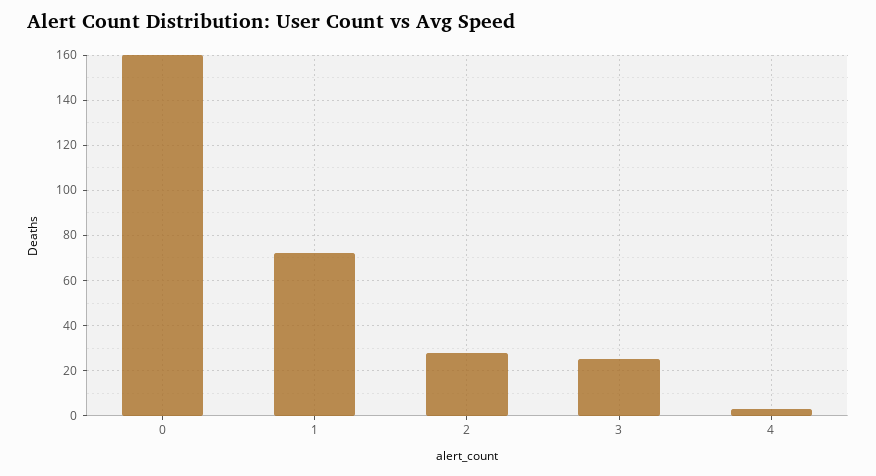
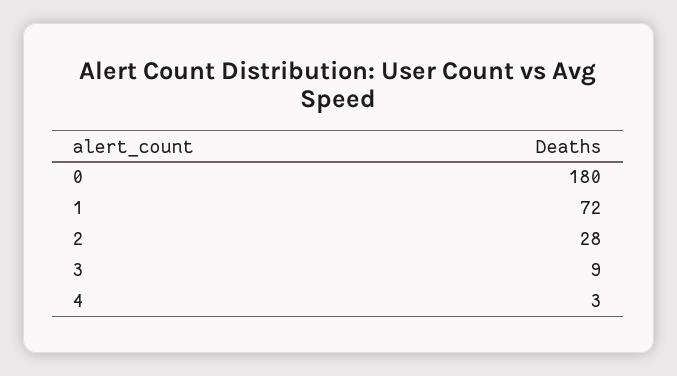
  {
-   "0": 160,
+   "0": 180,
    "1": 72,
    "2": 28,
-   "3": 25,
+   "3": 9,
    "4": 3
  }

